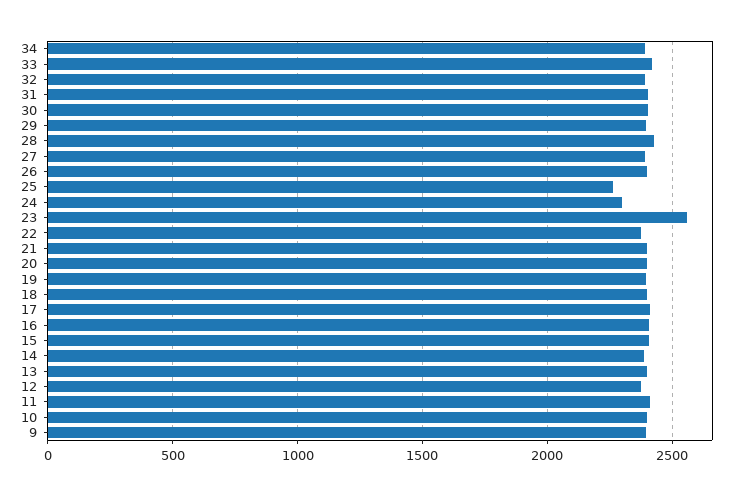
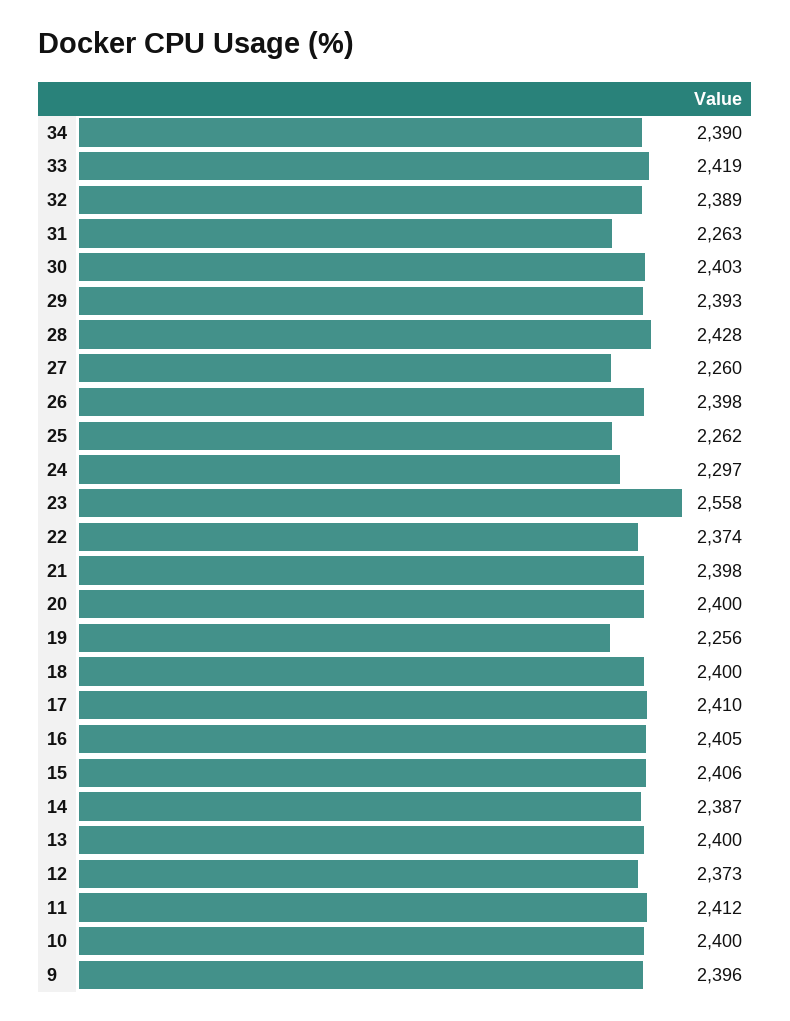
  {
    "34": 2390,
    "33": 2419,
    "32": 2389,
-   "31": 2400,
+   "31": 2263,
    "30": 2403,
    "29": 2393,
    "28": 2428,
-   "27": 2400,
+   "27": 2260,
    "26": 2398,
    "25": 2262,
    "24": 2297,
    "23": 2558,
    "22": 2374,
    "21": 2398,
    "20": 2400,
-   "19": 2400,
+   "19": 2256,
    "18": 2400,
    "17": 2410,
    "16": 2405,
    "15": 2406,
    "14": 2387,
    "13": 2400,
    "12": 2373,
    "11": 2412,
    "10": 2400,
    "9": 2396
  }

